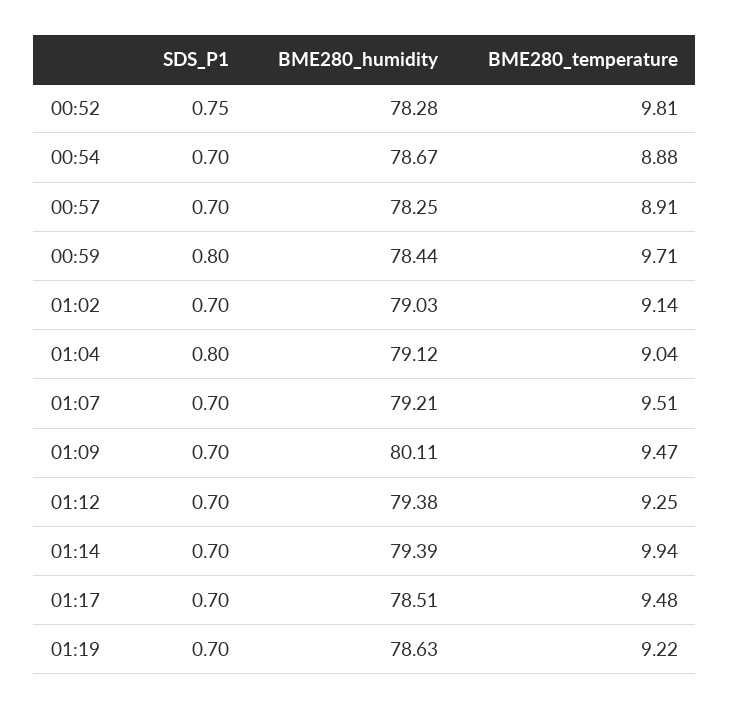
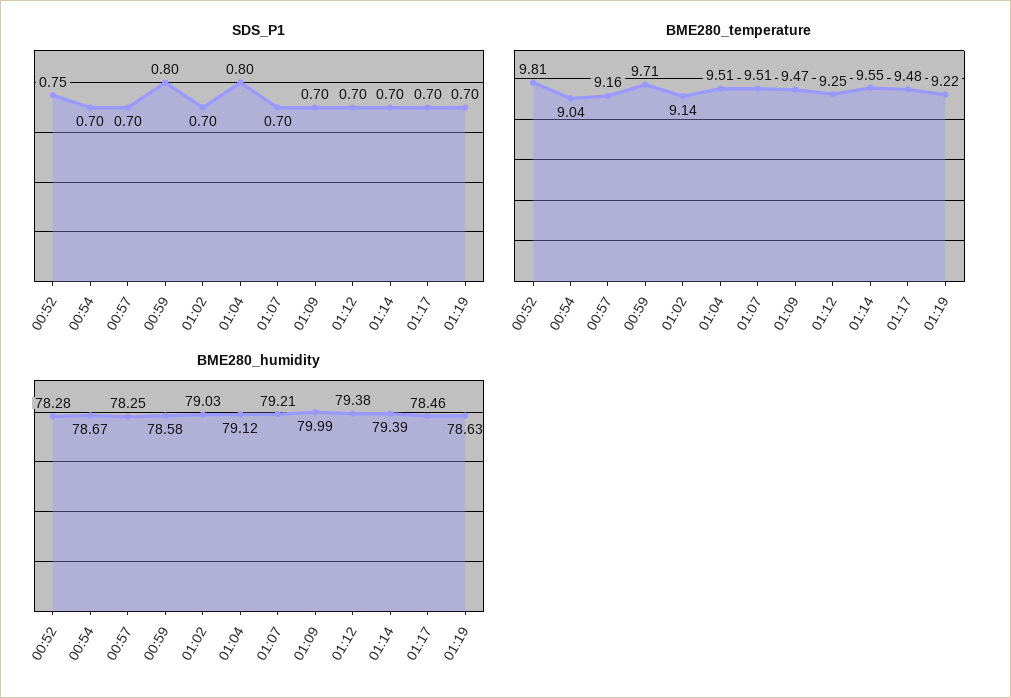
  {
    "SDS_P1": {
      "00:52": 0.75,
      "00:54": 0.7,
      "00:57": 0.7,
      "00:59": 0.8,
      "01:02": 0.7,
      "01:04": 0.8,
      "01:07": 0.7,
      "01:09": 0.7,
      "01:12": 0.7,
      "01:14": 0.7,
      "01:17": 0.7,
      "01:19": 0.7
    },
    "BME280_humidity": {
      "00:52": 78.28,
      "00:54": 78.67,
      "00:57": 78.25,
-     "00:59": 78.44,
+     "00:59": 78.58,
      "01:02": 79.03,
      "01:04": 79.12,
      "01:07": 79.21,
-     "01:09": 80.11,
+     "01:09": 79.99,
      "01:12": 79.38,
      "01:14": 79.39,
-     "01:17": 78.51,
+     "01:17": 78.46,
      "01:19": 78.63
    },
    "BME280_temperature": {
      "00:52": 9.81,
-     "00:54": 8.88,
+     "00:54": 9.04,
-     "00:57": 8.91,
+     "00:57": 9.16,
      "00:59": 9.71,
      "01:02": 9.14,
-     "01:04": 9.04,
+     "01:04": 9.51,
      "01:07": 9.51,
      "01:09": 9.47,
      "01:12": 9.25,
-     "01:14": 9.94,
+     "01:14": 9.55,
      "01:17": 9.48,
      "01:19": 9.22
    }
  }

